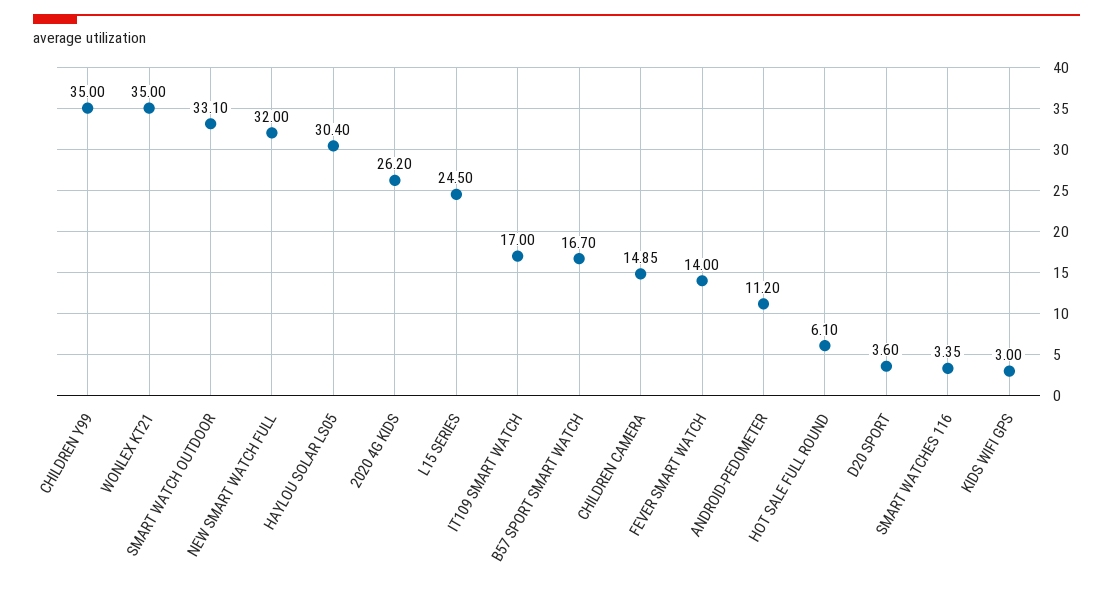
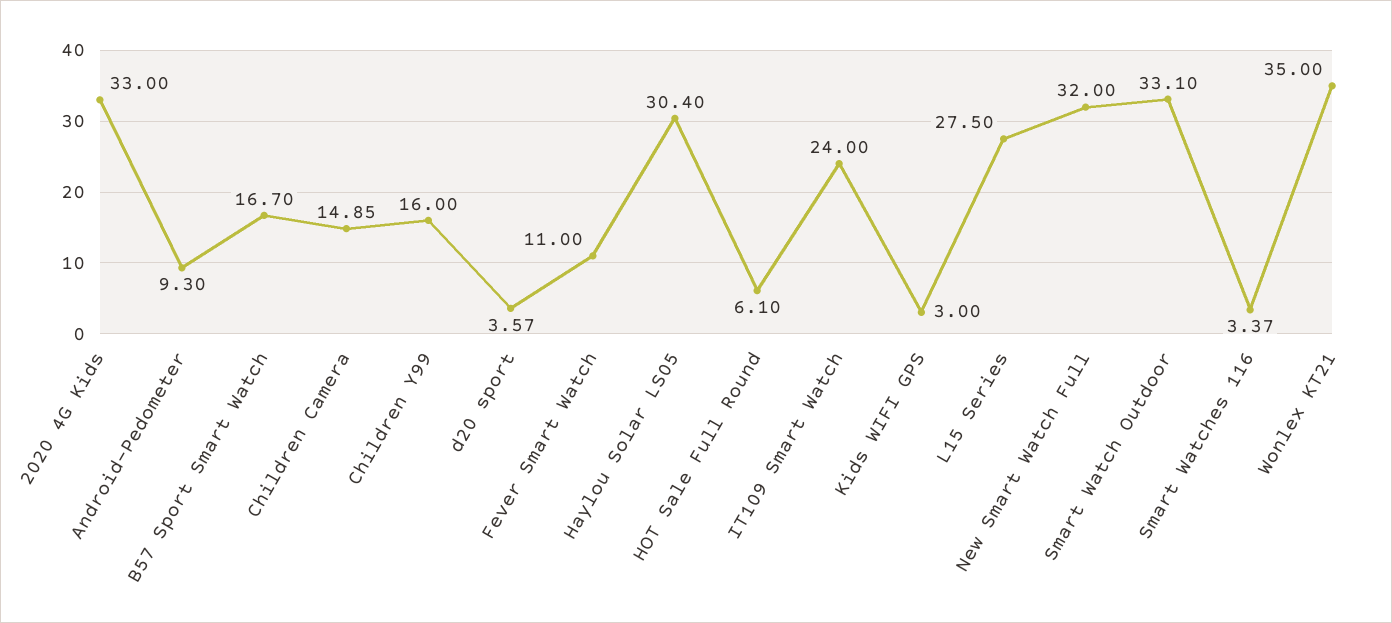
  {
-   "CHILDREN Y99": 35,
+   "CHILDREN Y99": 16,
    "WONLEX KT21": 35,
    "SMART WATCH OUTDOOR": 33.1,
    "NEW SMART WATCH FULL": 32,
    "HAYLOU SOLAR LS05": 30.4,
-   "2020 4G KIDS": 26.2,
+   "2020 4G KIDS": 33,
-   "L15 SERIES": 24.5,
+   "L15 SERIES": 27.5,
-   "IT109 SMART WATCH": 17,
+   "IT109 SMART WATCH": 24,
    "B57 SPORT SMART WATCH": 16.7,
    "CHILDREN CAMERA": 14.85,
-   "FEVER SMART WATCH": 14,
+   "FEVER SMART WATCH": 11,
-   "ANDROID-PEDOMETER": 11.2,
+   "ANDROID-PEDOMETER": 9.3,
    "HOT SALE FULL ROUND": 6.1,
-   "D20 SPORT": 3.6,
+   "D20 SPORT": 3.57,
-   "SMART WATCHES 116": 3.35,
+   "SMART WATCHES 116": 3.37,
    "KIDS WIFI GPS": 3
  }

